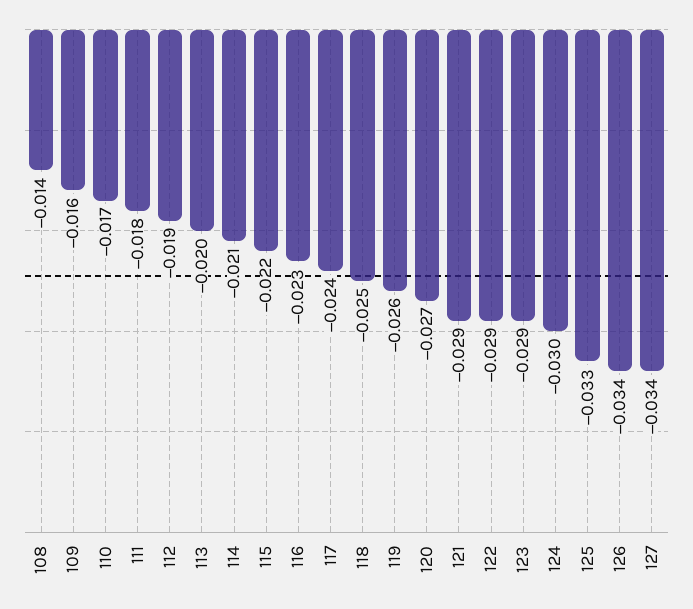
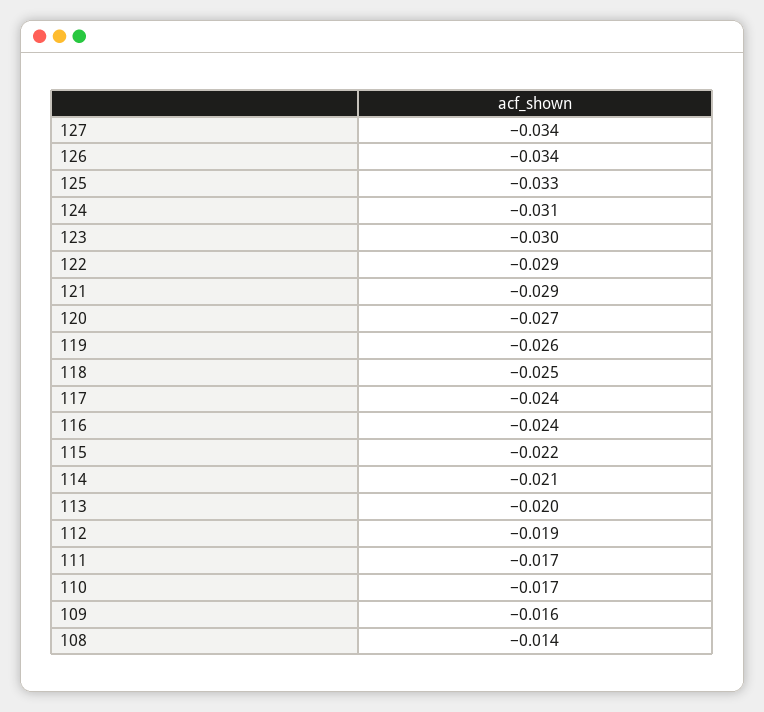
  {
    "108": -0.014,
    "109": -0.016,
    "110": -0.017,
-   "111": -0.018,
+   "111": -0.017,
    "112": -0.019,
    "113": -0.02,
    "114": -0.021,
    "115": -0.022,
-   "116": -0.023,
+   "116": -0.024,
    "117": -0.024,
    "118": -0.025,
    "119": -0.026,
    "120": -0.027,
    "121": -0.029,
    "122": -0.029,
-   "123": -0.029,
+   "123": -0.03,
-   "124": -0.03,
+   "124": -0.031,
    "125": -0.033,
    "126": -0.034,
    "127": -0.034
  }

